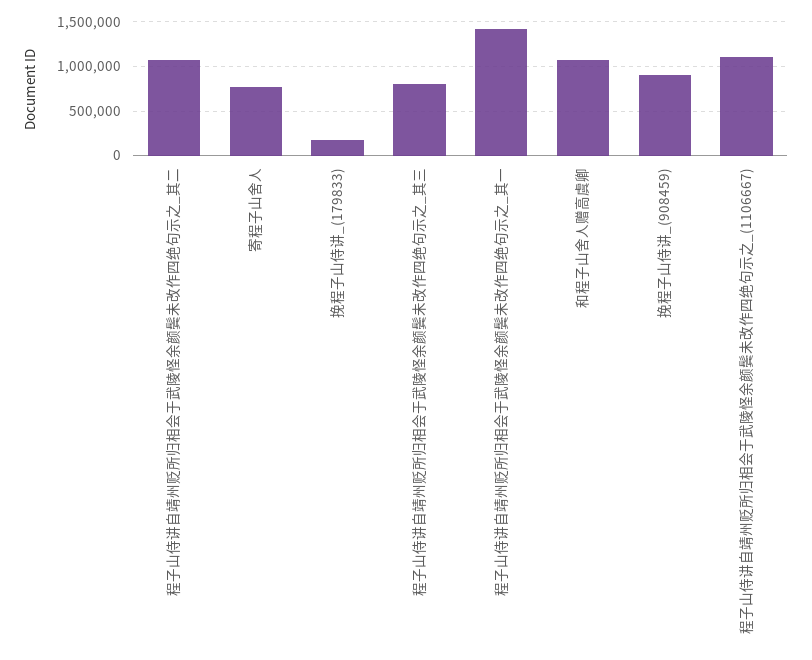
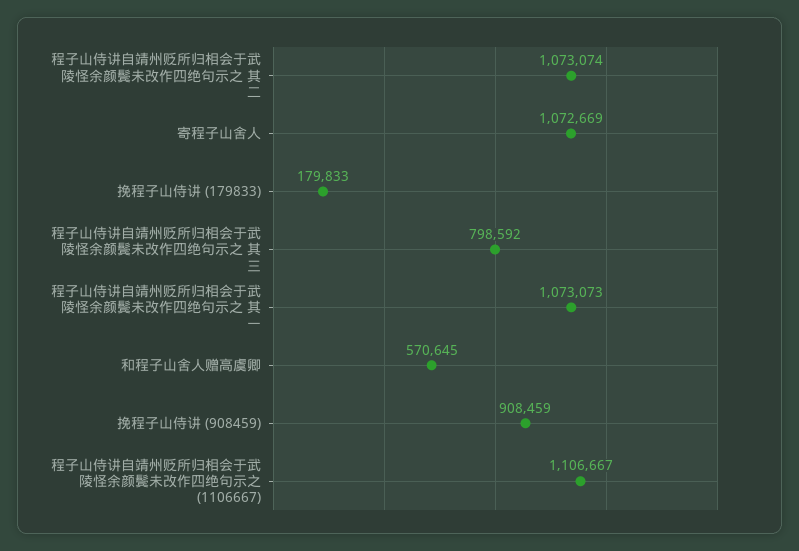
  {
    "程子山侍讲自靖州贬所归相会于武陵怪余颜鬓未改作四绝句示之_其二": 1073074,
-   "寄程子山舍人": 800000,
+   "寄程子山舍人": 1072669,
    "挽程子山侍讲_(179833)": 179833,
    "程子山侍讲自靖州贬所归相会于武陵怪余颜鬓未改作四绝句示之_其三": 798592,
-   "程子山侍讲自靖州贬所归相会于武陵怪余颜鬓未改作四绝句示之_其一": 1400000,
+   "程子山侍讲自靖州贬所归相会于武陵怪余颜鬓未改作四绝句示之_其一": 1073073,
-   "和程子山舍人赠高虞卿": 1100000,
+   "和程子山舍人赠高虞卿": 570645,
    "挽程子山侍讲_(908459)": 908459,
    "程子山侍讲自靖州贬所归相会于武陵怪余颜鬓未改作四绝句示之_(1106667)": 1106667
  }

